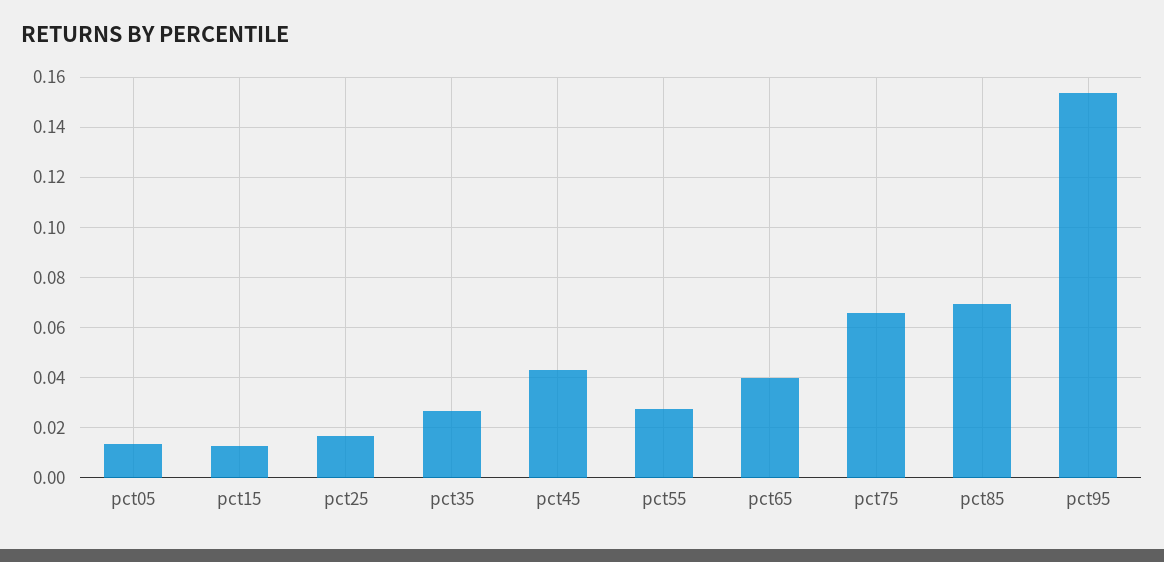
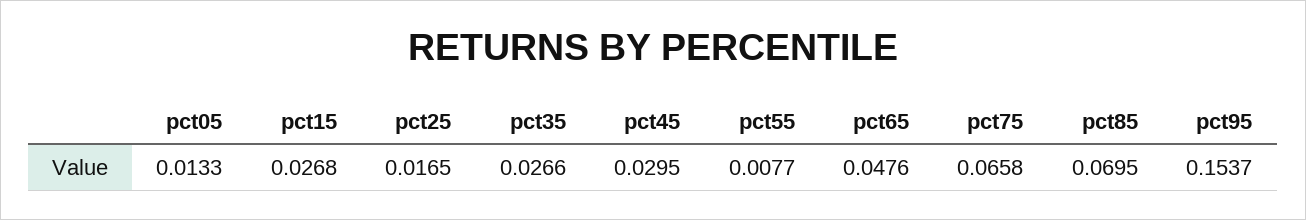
  {
    "pct05": 0.0133,
-   "pct15": 0.0125,
+   "pct15": 0.0268,
    "pct25": 0.0165,
    "pct35": 0.0266,
-   "pct45": 0.0425,
+   "pct45": 0.0295,
-   "pct55": 0.0275,
+   "pct55": 0.0077,
-   "pct65": 0.04,
+   "pct65": 0.0476,
    "pct75": 0.0658,
    "pct85": 0.0695,
    "pct95": 0.1537
  }

